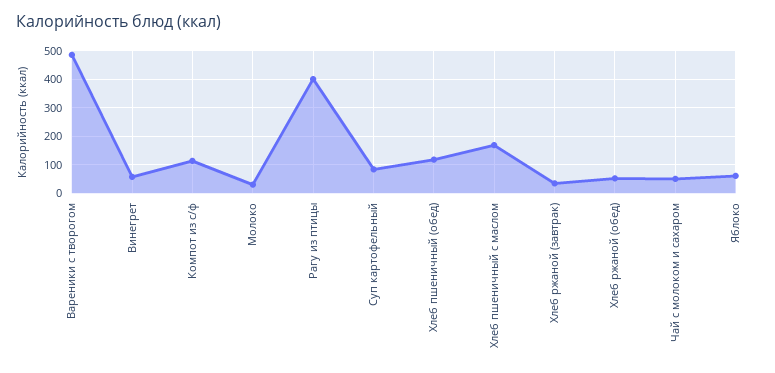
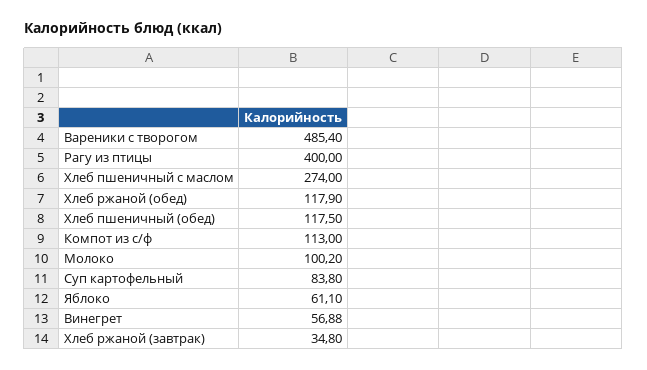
  {
    "Вареники с творогом": 485.4,
    "Винегрет": 56.88,
    "Компот из с/ф": 113,
-   "Молоко": 25,
+   "Молоко": 100.2,
    "Рагу из птицы": 400,
    "Суп картофельный": 83.8,
    "Хлеб пшеничный (обед)": 117.5,
-   "Хлеб пшеничный с маслом": 175,
+   "Хлеб пшеничный с маслом": 274,
    "Хлеб ржаной (завтрак)": 34.8,
-   "Хлеб ржаной (обед)": 50,
+   "Хлеб ржаной (обед)": 117.9,
-   "Чай с молоком и сахаром": 50,
    "Яблоко": 61.1
  }

